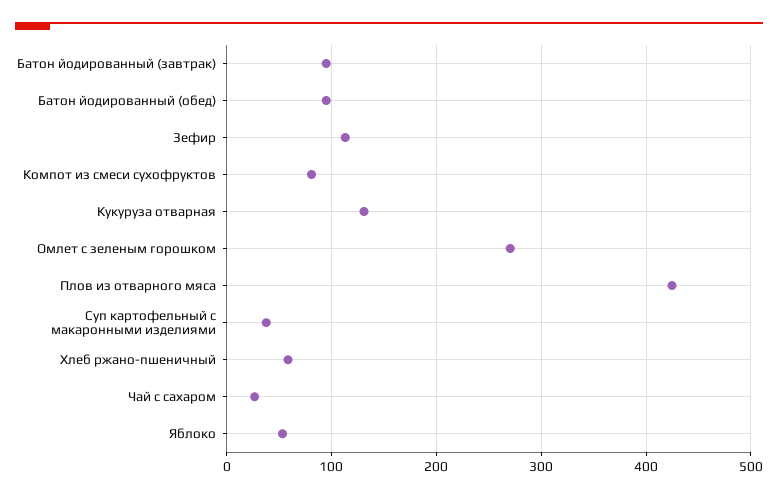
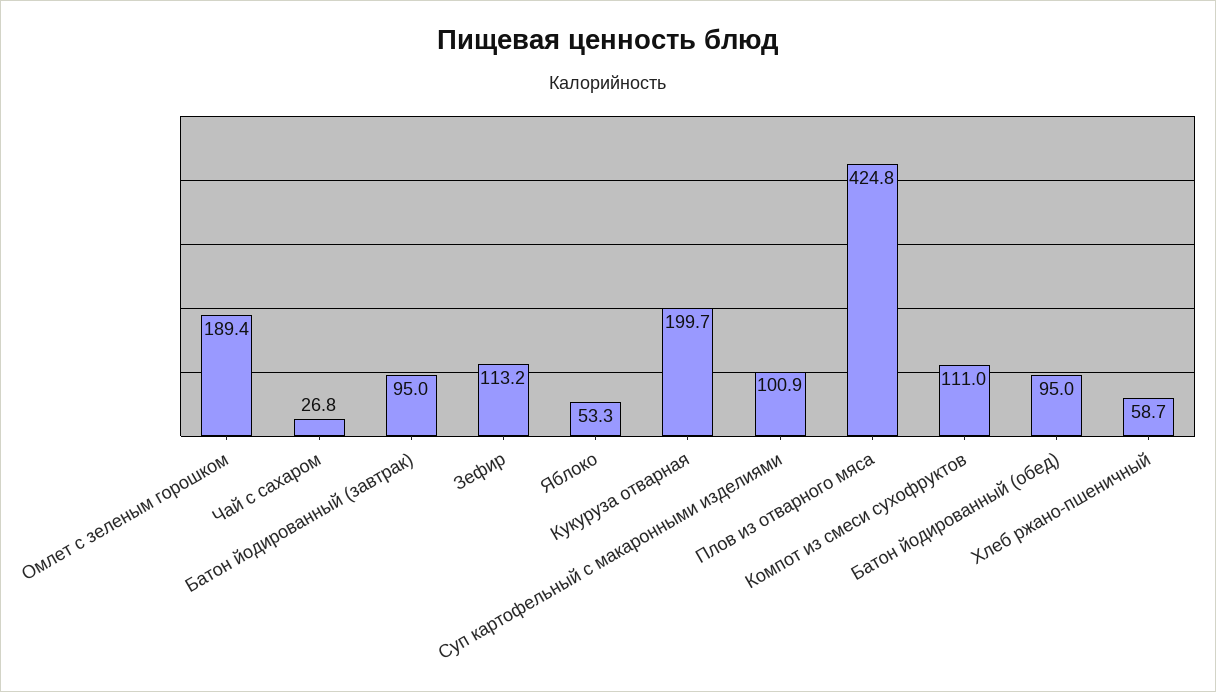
  {
    "Батон йодированный (завтрак)": 95,
    "Батон йодированный (обед)": 95,
    "Зефир": 113.2,
-   "Компот из смеси сухофруктов": 80,
+   "Компот из смеси сухофруктов": 111,
-   "Кукуруза отварная": 130,
+   "Кукуруза отварная": 199.7,
-   "Омлет с зеленым горошком": 270,
+   "Омлет с зеленым горошком": 189.4,
    "Плов из отварного мяса": 424.8,
-   "Суп картофельный с макаронными изделиями": 40,
+   "Суп картофельный с макаронными изделиями": 100.9,
    "Хлеб ржано-пшеничный": 58.7,
    "Чай с сахаром": 26.8,
    "Яблоко": 53.3
  }

